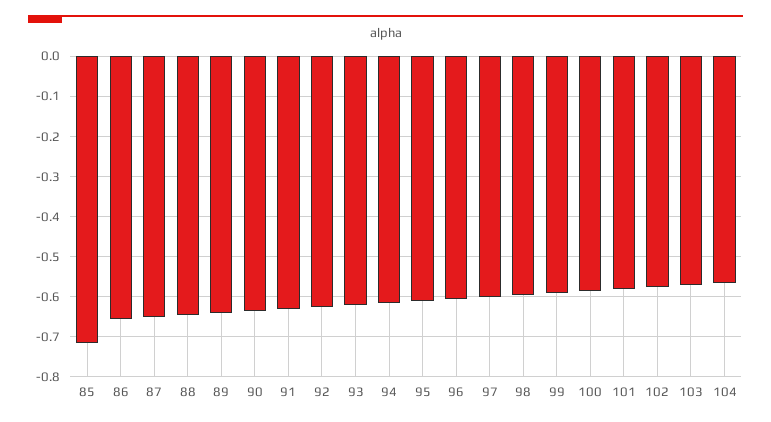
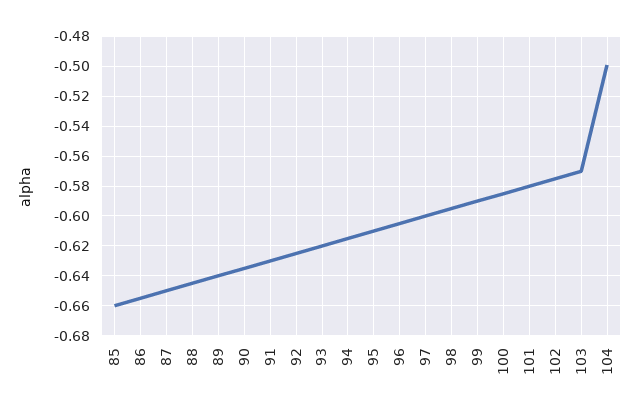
  {
-   "85": -0.72,
+   "85": -0.66,
    "86": -0.655,
    "87": -0.65,
    "88": -0.645,
    "89": -0.64,
    "90": -0.635,
    "91": -0.63,
    "92": -0.625,
    "93": -0.62,
    "94": -0.615,
    "95": -0.61,
    "96": -0.605,
    "97": -0.6,
    "98": -0.595,
    "99": -0.59,
    "100": -0.585,
    "101": -0.58,
    "102": -0.575,
    "103": -0.57,
-   "104": -0.56
+   "104": -0.5
  }

